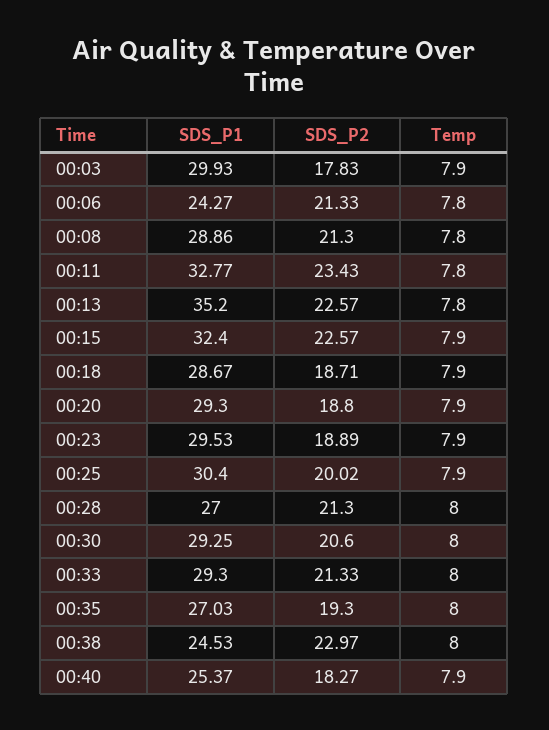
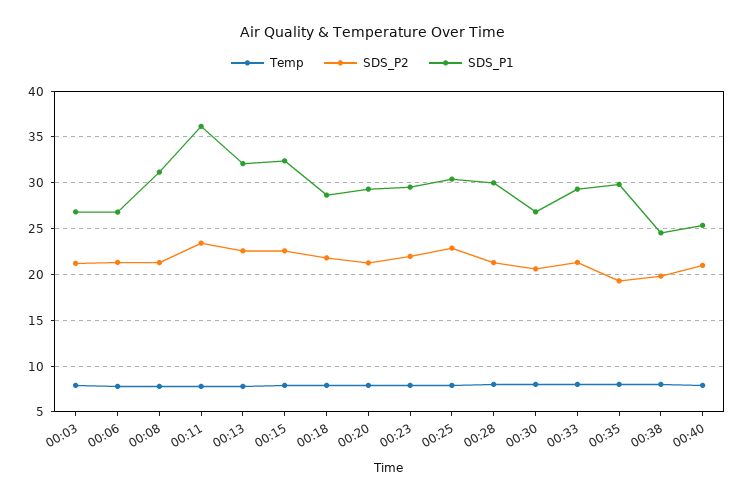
  {
    "SDS_P1": {
-     "00:03": 29.93,
+     "00:03": 27,
-     "00:06": 24.27,
+     "00:06": 27,
-     "00:08": 28.86,
+     "00:08": 31,
-     "00:11": 32.77,
+     "00:11": 36,
-     "00:13": 35.2,
+     "00:13": 32,
      "00:15": 32.4,
      "00:18": 28.67,
      "00:20": 29.3,
      "00:23": 29.53,
      "00:25": 30.4,
-     "00:28": 27,
+     "00:28": 30,
-     "00:30": 29.25,
+     "00:30": 27,
      "00:33": 29.3,
-     "00:35": 27.03,
+     "00:35": 30,
      "00:38": 24.53,
      "00:40": 25.37
    },
    "SDS_P2": {
-     "00:03": 17.83,
+     "00:03": 21,
      "00:06": 21.33,
      "00:08": 21.3,
      "00:11": 23.43,
      "00:13": 22.57,
      "00:15": 22.57,
-     "00:18": 18.71,
+     "00:18": 22,
-     "00:20": 18.8,
+     "00:20": 21,
-     "00:23": 18.89,
+     "00:23": 22,
-     "00:25": 20.02,
+     "00:25": 23,
      "00:28": 21.3,
      "00:30": 20.6,
      "00:33": 21.33,
      "00:35": 19.3,
-     "00:38": 22.97,
+     "00:38": 20,
-     "00:40": 18.27
+     "00:40": 21
    },
    "Temp": {
      "00:03": 7.9,
      "00:06": 7.8,
      "00:08": 7.8,
      "00:11": 7.8,
      "00:13": 7.8,
      "00:15": 7.9,
      "00:18": 7.9,
      "00:20": 7.9,
      "00:23": 7.9,
      "00:25": 7.9,
      "00:28": 8,
      "00:30": 8,
      "00:33": 8,
      "00:35": 8,
      "00:38": 8,
      "00:40": 7.9
    }
  }

